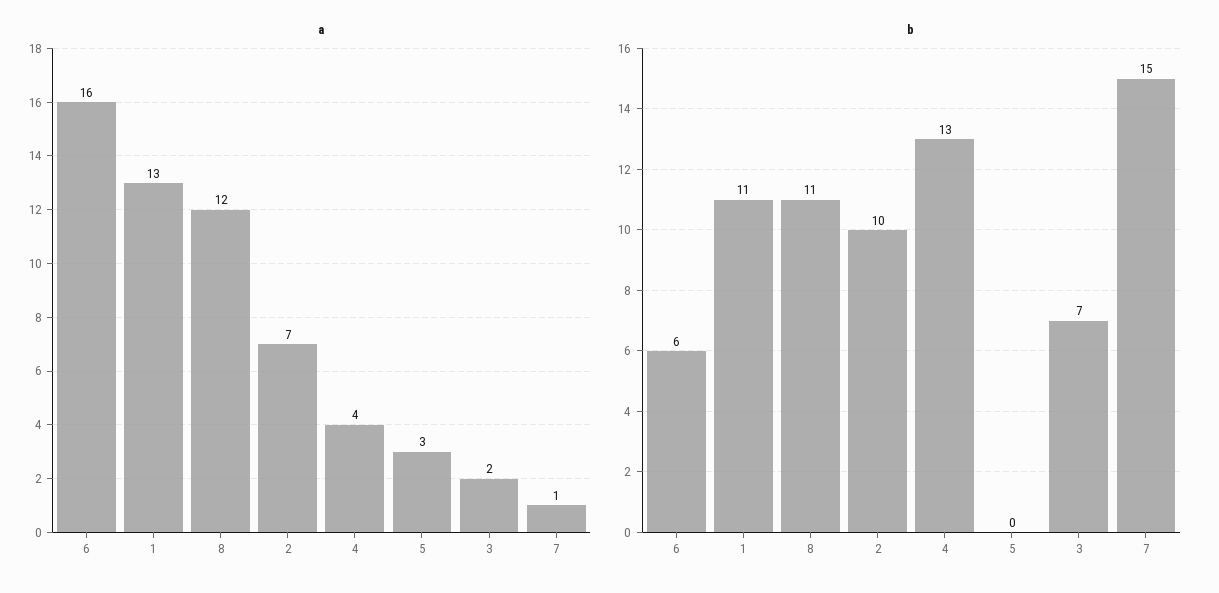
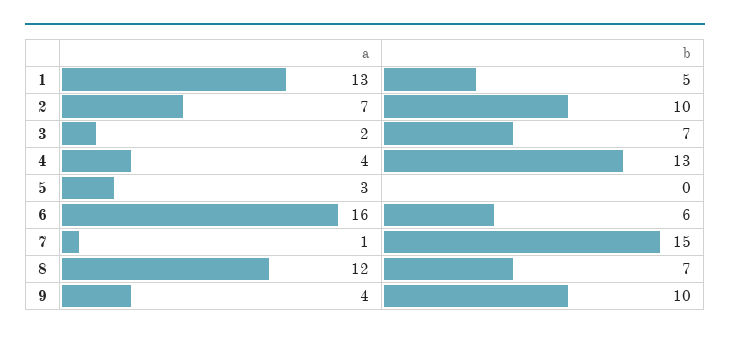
  {
    "a": {
      "6": 16,
      "1": 13,
      "8": 12,
      "2": 7,
      "4": 4,
      "5": 3,
      "3": 2,
-     "7": 1
+     "7": 1,
+     "9": 4
    },
    "b": {
      "6": 6,
-     "1": 11,
+     "1": 5,
-     "8": 11,
+     "8": 7,
      "2": 10,
      "4": 13,
      "5": 0,
      "3": 7,
-     "7": 15
+     "7": 15,
+     "9": 10
    }
  }

